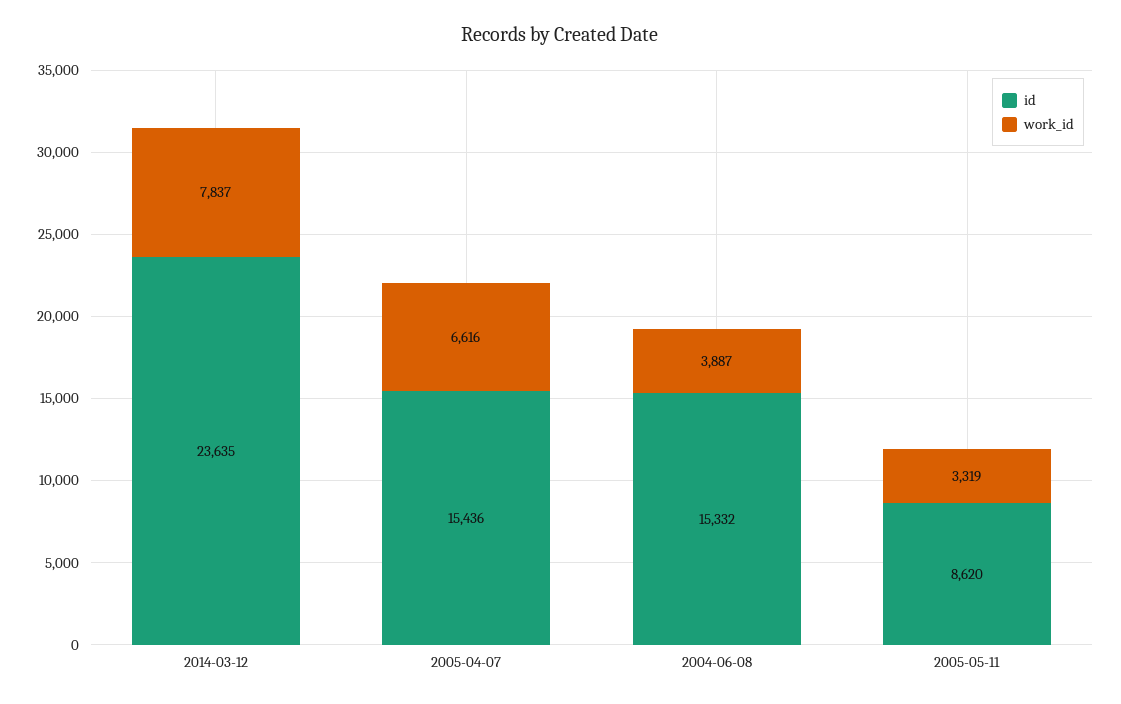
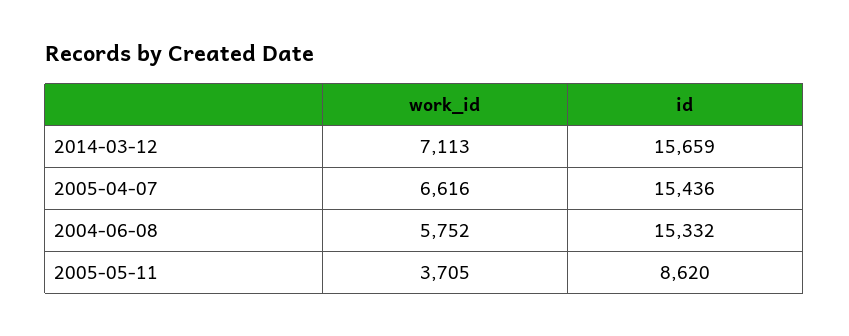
  {
    "id": {
-     "2014-03-12": 23635,
+     "2014-03-12": 15659,
      "2005-04-07": 15436,
      "2004-06-08": 15332,
      "2005-05-11": 8620
    },
    "work_id": {
-     "2014-03-12": 7837,
+     "2014-03-12": 7113,
      "2005-04-07": 6616,
-     "2004-06-08": 3887,
+     "2004-06-08": 5752,
-     "2005-05-11": 3319
+     "2005-05-11": 3705
    }
  }

